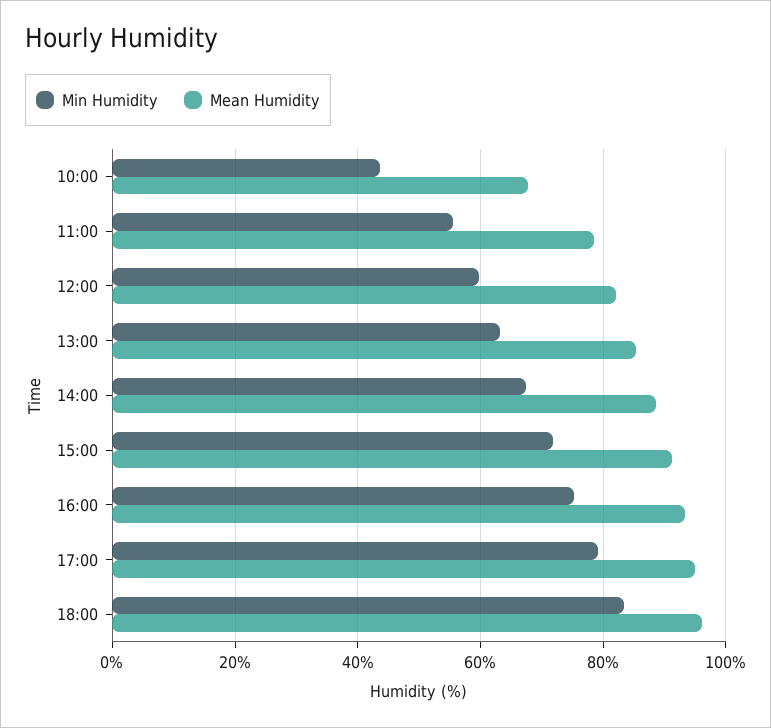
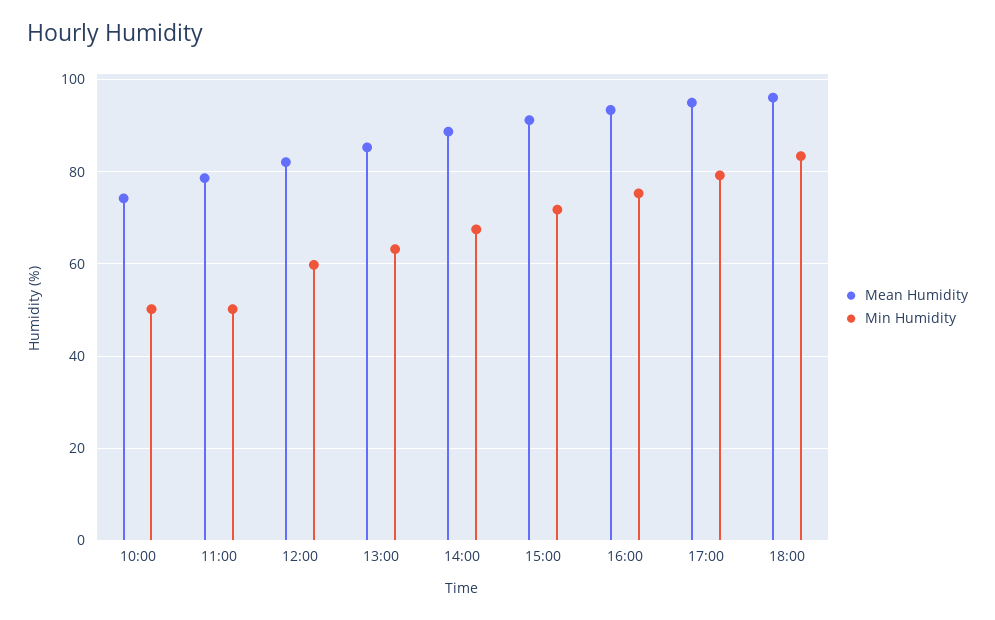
  {
    "Min Humidity": {
-     "10:00": 44,
+     "10:00": 50,
-     "11:00": 56,
+     "11:00": 50,
      "12:00": 60,
      "13:00": 64,
      "14:00": 68,
      "15:00": 72,
      "16:00": 76,
      "17:00": 80,
      "18:00": 84
    },
    "Mean Humidity": {
-     "10:00": 68,
+     "10:00": 74,
      "11:00": 78,
      "12:00": 82,
      "13:00": 86,
      "14:00": 88,
      "15:00": 92,
      "16:00": 94,
      "17:00": 96,
      "18:00": 96
    }
  }

